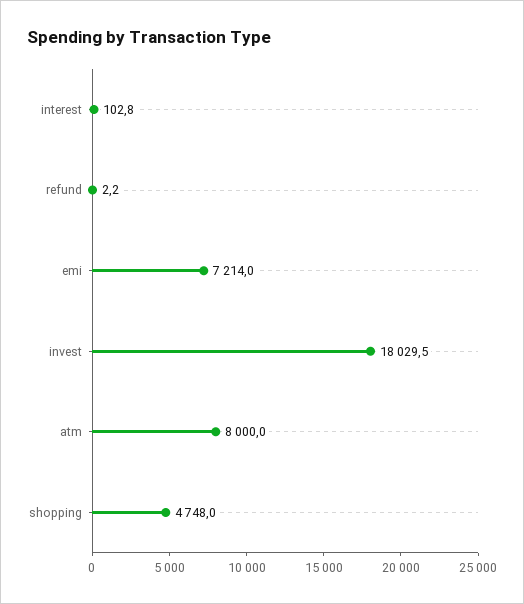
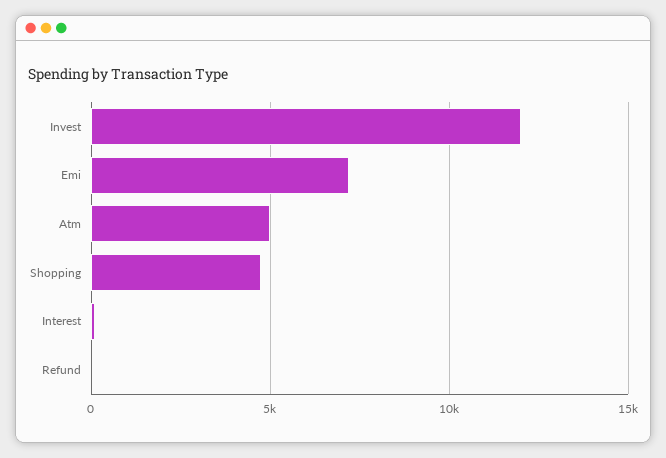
  {
    "interest": 102.8,
    "refund": 2.2,
    "emi": 7214,
-   "invest": 18029.5,
+   "invest": 12000,
-   "atm": 8000,
+   "atm": 5000,
    "shopping": 4748
  }

